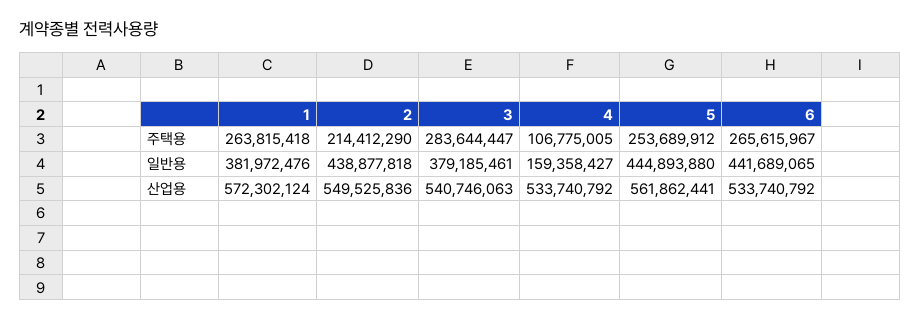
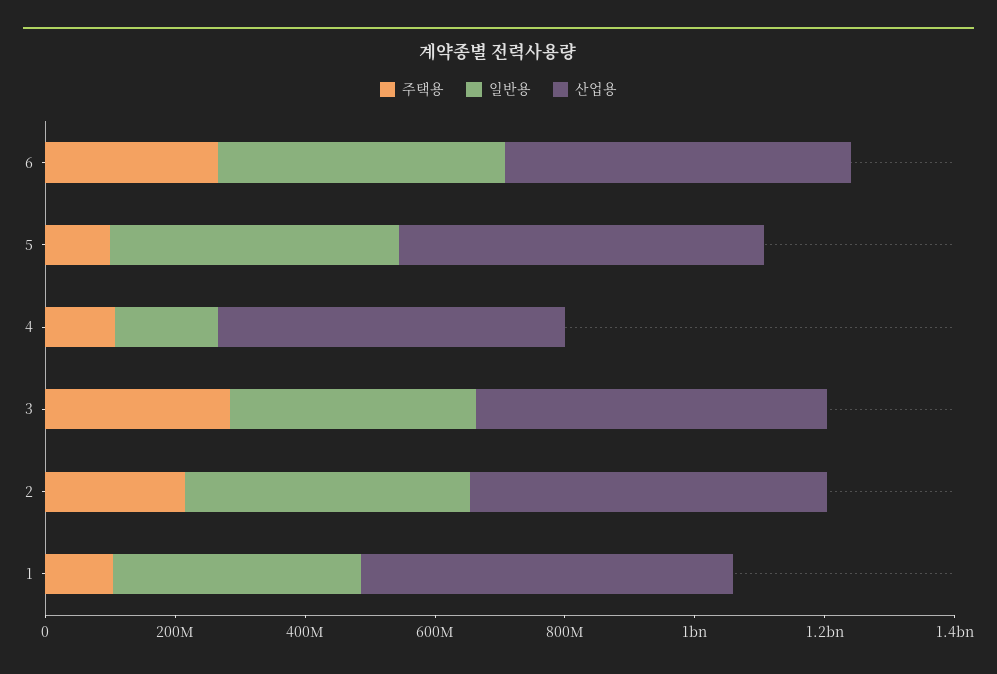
  {
    "주택용": {
-     "1": 263815418,
+     "1": 100000000,
      "2": 214412290,
      "3": 283644447,
      "4": 106775005,
-     "5": 253689912,
+     "5": 100000000,
      "6": 265615967
    },
    "일반용": {
      "1": 381972476,
      "2": 438877818,
      "3": 379185461,
      "4": 159358427,
      "5": 444893880,
      "6": 441689065
    },
    "산업용": {
      "1": 572302124,
      "2": 549525836,
      "3": 540746063,
      "4": 533740792,
      "5": 561862441,
      "6": 533740792
    }
  }

